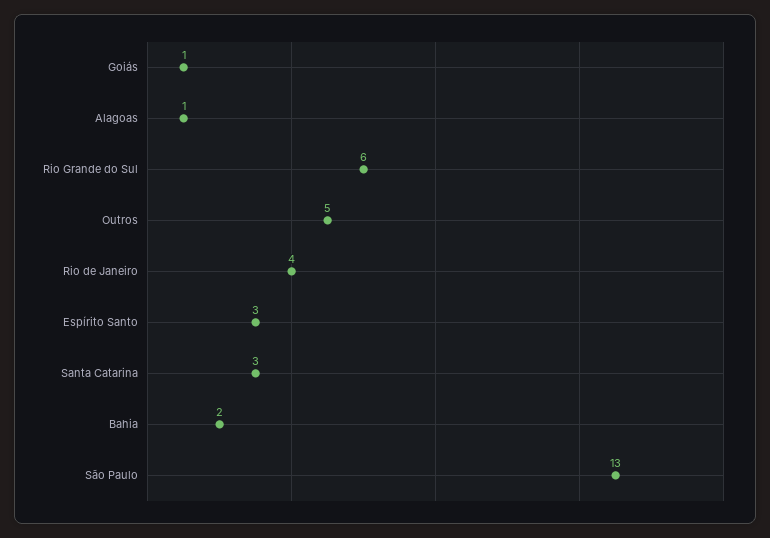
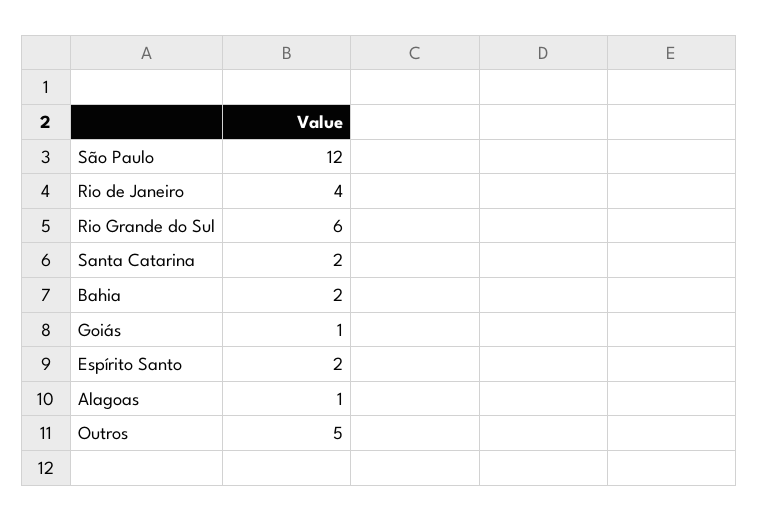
  {
    "Goiás": 1,
    "Alagoas": 1,
    "Rio Grande do Sul": 6,
    "Outros": 5,
    "Rio de Janeiro": 4,
-   "Espírito Santo": 3,
+   "Espírito Santo": 2,
-   "Santa Catarina": 3,
+   "Santa Catarina": 2,
    "Bahia": 2,
-   "São Paulo": 13
+   "São Paulo": 12
  }

